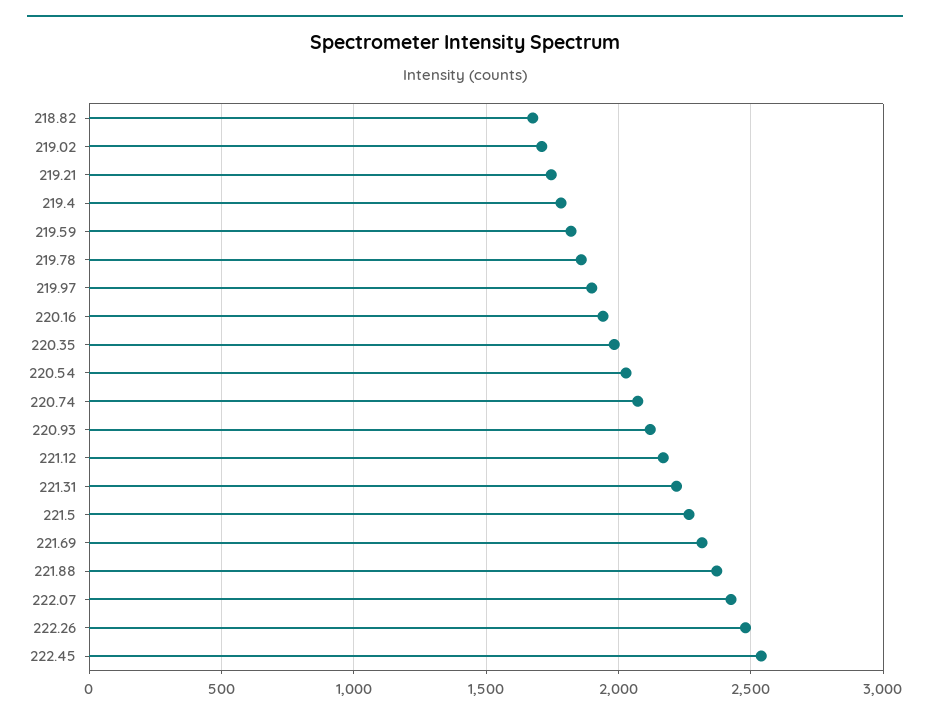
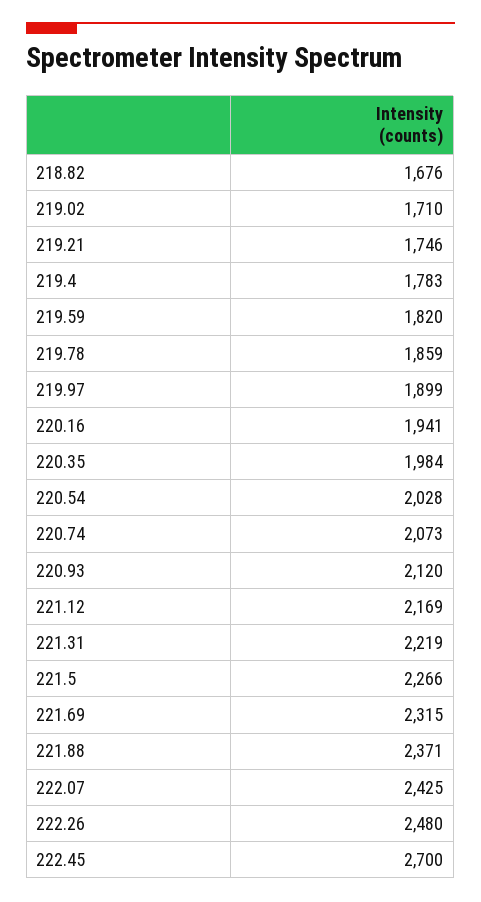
  {
    "218.82": 1676,
    "219.02": 1710,
    "219.21": 1746,
    "219.4": 1783,
    "219.59": 1820,
    "219.78": 1859,
    "219.97": 1899,
    "220.16": 1941,
    "220.35": 1984,
    "220.54": 2028,
    "220.74": 2073,
    "220.93": 2120,
    "221.12": 2169,
    "221.31": 2219,
    "221.5": 2266,
    "221.69": 2315,
    "221.88": 2371,
    "222.07": 2425,
    "222.26": 2480,
-   "222.45": 2550
+   "222.45": 2700
  }

